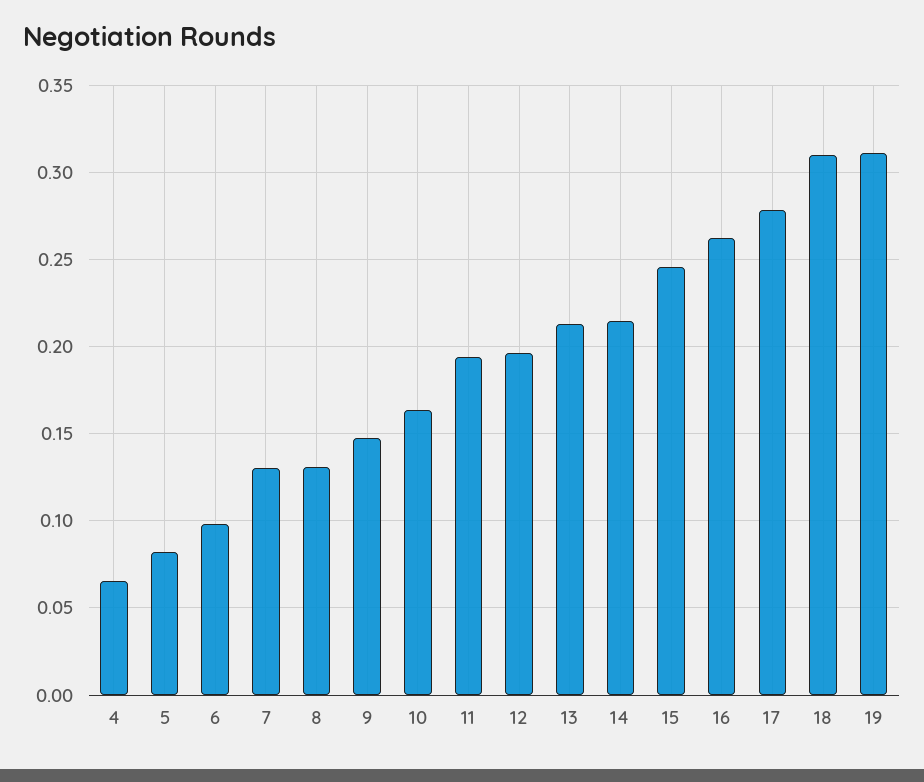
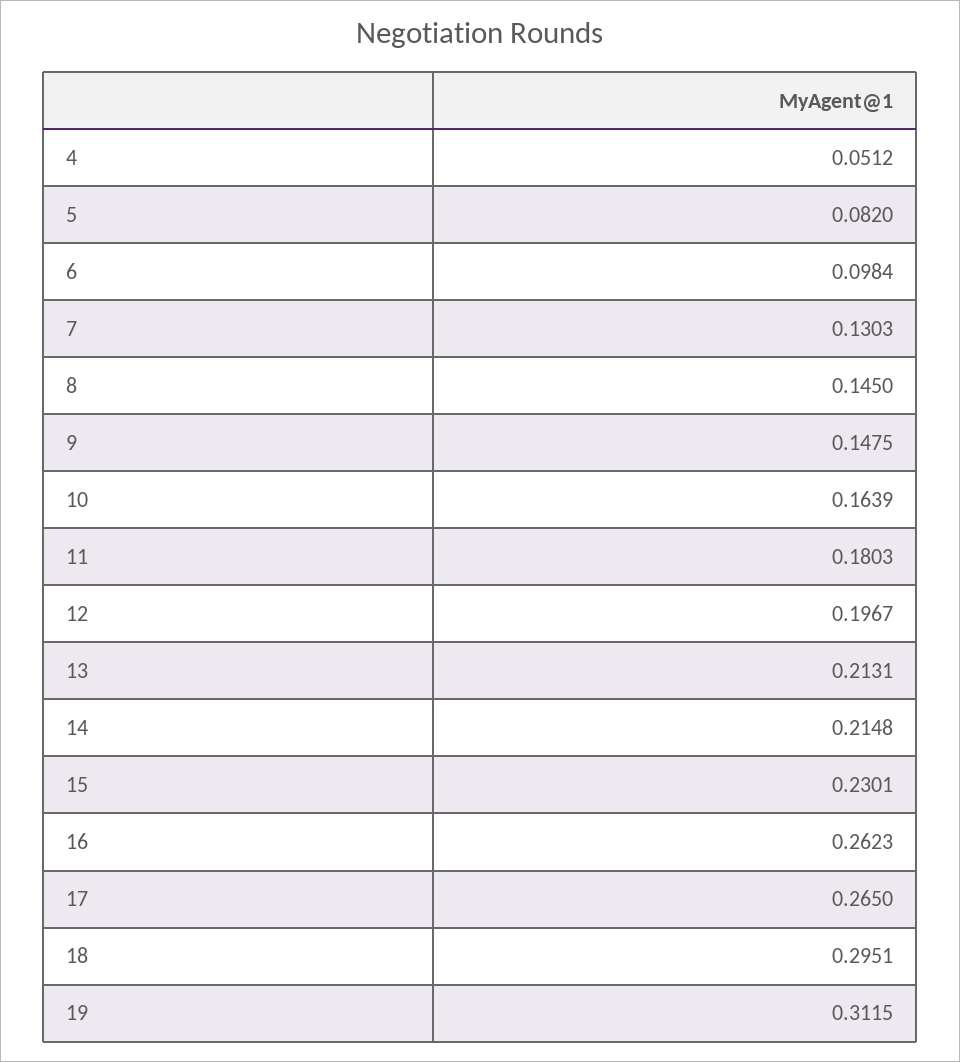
  {
-   "4": 0.065,
+   "4": 0.0512,
    "5": 0.082,
    "6": 0.0984,
    "7": 0.1303,
-   "8": 0.13,
+   "8": 0.145,
    "9": 0.1475,
    "10": 0.1639,
-   "11": 0.195,
+   "11": 0.1803,
    "12": 0.1967,
    "13": 0.2131,
    "14": 0.2148,
-   "15": 0.245,
+   "15": 0.2301,
    "16": 0.2623,
-   "17": 0.28,
+   "17": 0.265,
-   "18": 0.31,
+   "18": 0.2951,
    "19": 0.3115
  }

